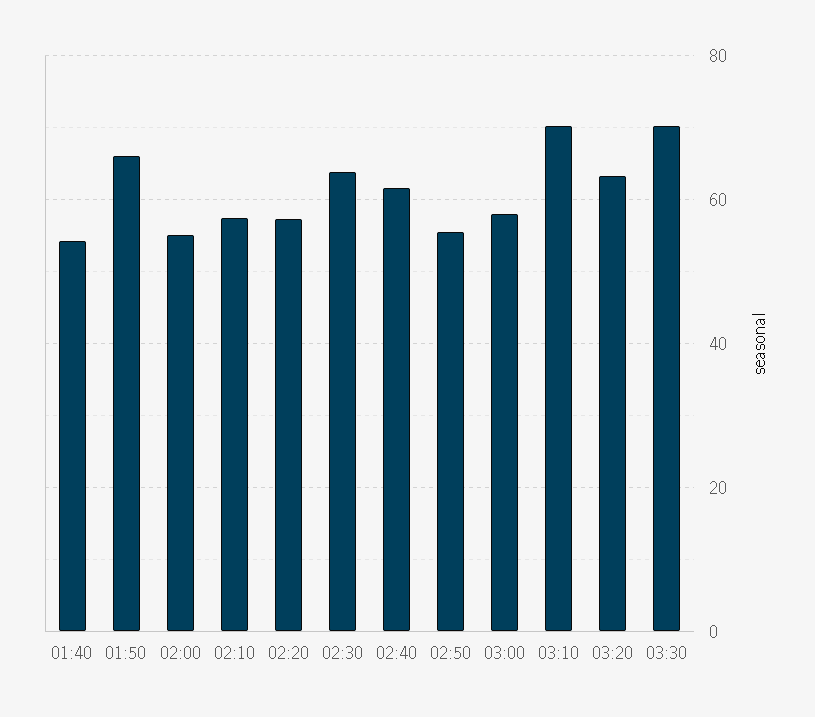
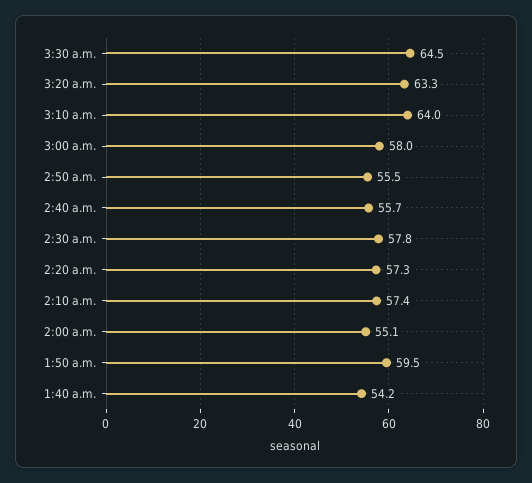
  {
    "01:40": 54.2,
-   "01:50": 66,
+   "01:50": 59.5,
    "02:00": 55.1,
    "02:10": 57.4,
    "02:20": 57.3,
-   "02:30": 64,
+   "02:30": 57.8,
-   "02:40": 62,
+   "02:40": 55.7,
    "02:50": 55.5,
    "03:00": 58,
-   "03:10": 70,
+   "03:10": 64,
    "03:20": 63.3,
-   "03:30": 70
+   "03:30": 64.5
  }

